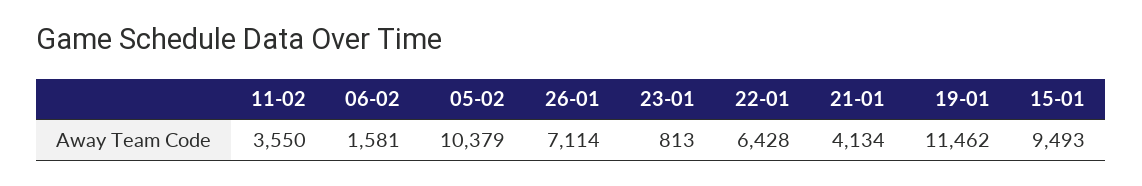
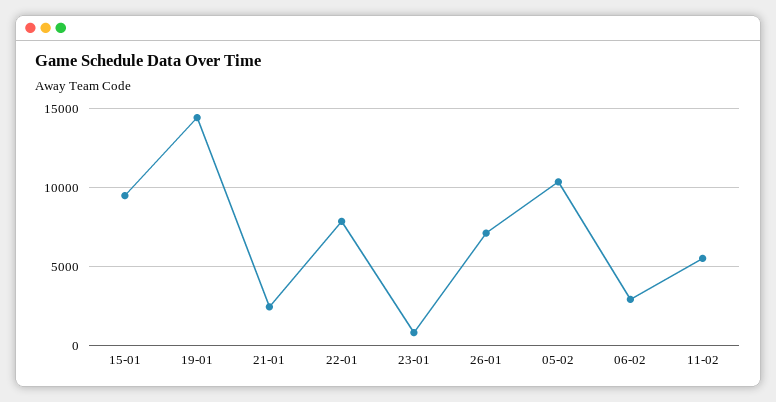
  {
-   "11-02": 3550,
+   "11-02": 5500,
-   "06-02": 1581,
+   "06-02": 3000,
    "05-02": 10379,
    "26-01": 7114,
    "23-01": 813,
-   "22-01": 6428,
+   "22-01": 8000,
-   "21-01": 4134,
+   "21-01": 2500,
-   "19-01": 11462,
+   "19-01": 14500,
    "15-01": 9493
  }

